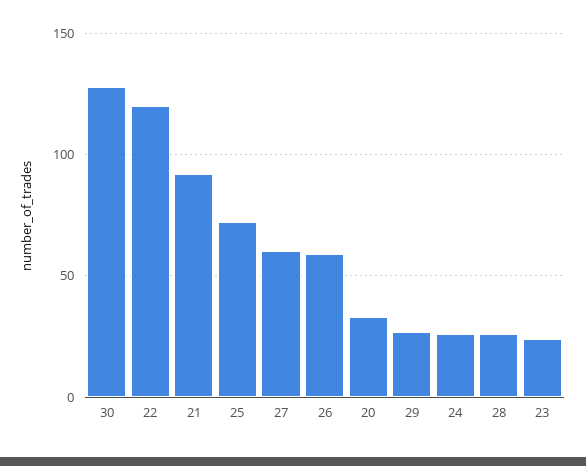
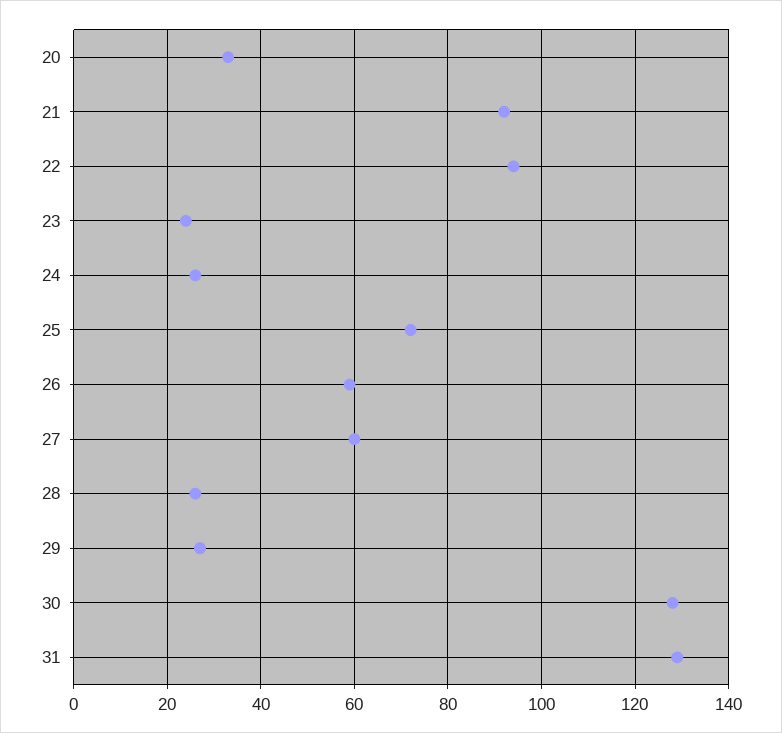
  {
    "30": 130,
-   "22": 120,
+   "22": 95,
    "21": 90,
    "25": 70,
    "27": 60,
    "26": 60,
    "20": 35,
    "29": 25,
    "24": 25,
    "28": 25,
-   "23": 25
+   "23": 25,
+   "31": 130
  }

